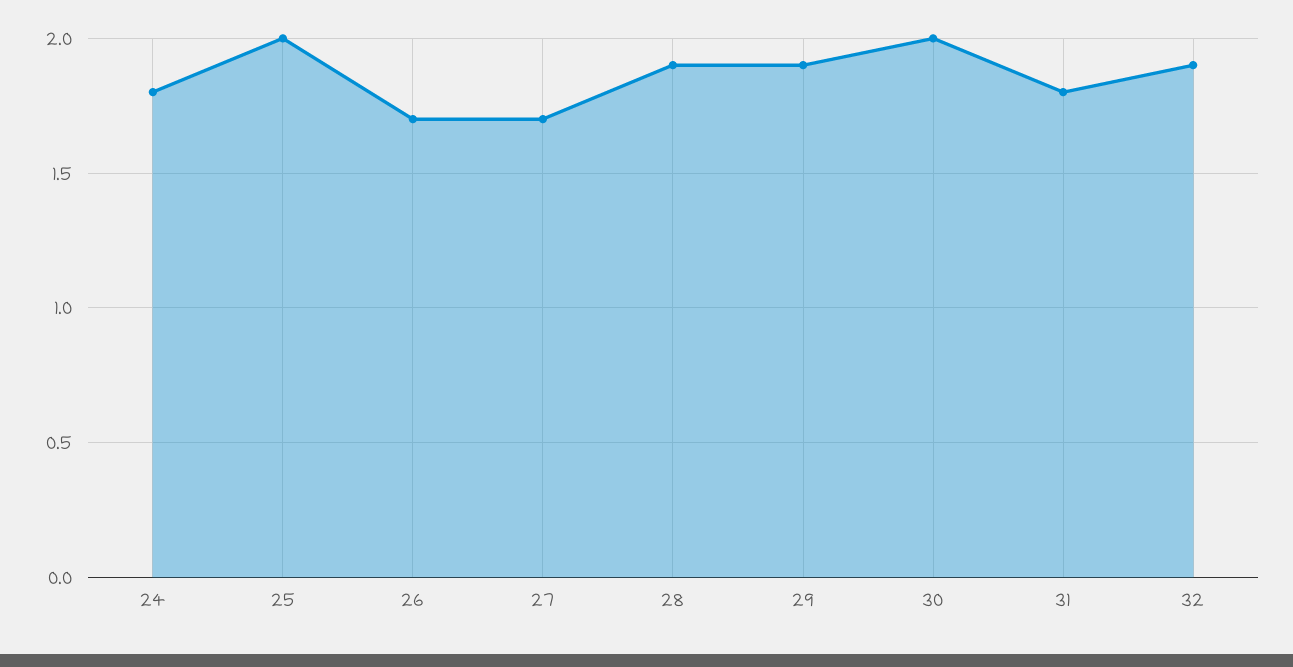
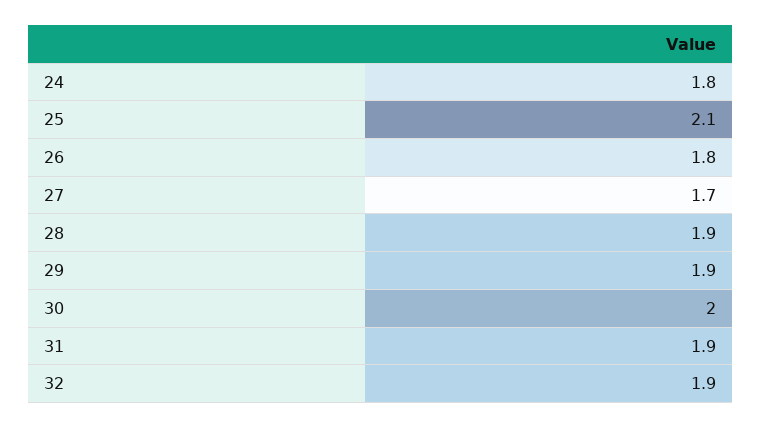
  {
    "24": 1.8,
-   "25": 2,
+   "25": 2.1,
-   "26": 1.7,
+   "26": 1.8,
    "27": 1.7,
    "28": 1.9,
    "29": 1.9,
    "30": 2,
-   "31": 1.8,
+   "31": 1.9,
    "32": 1.9
  }

